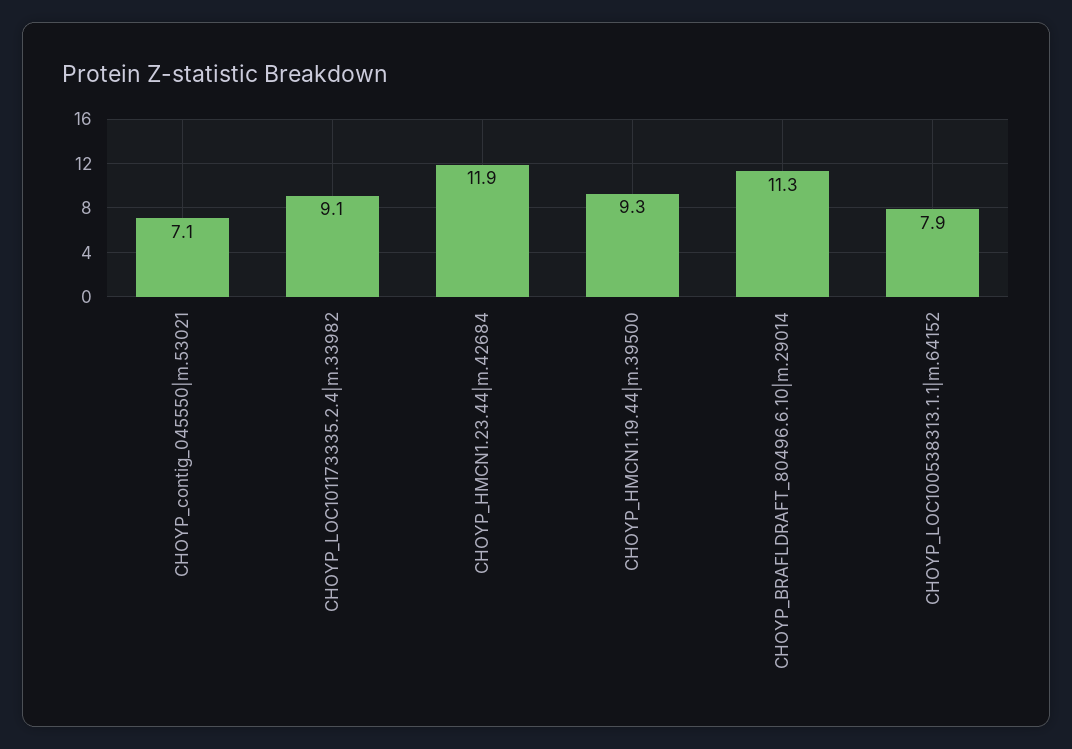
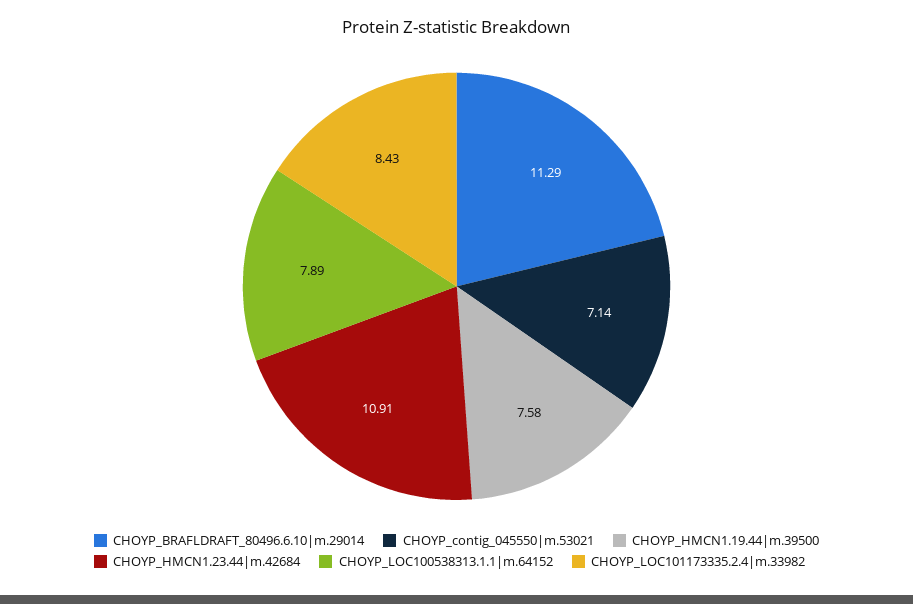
  {
    "CHOYP_contig_045550|m.53021": 7.14,
-   "CHOYP_LOC101173335.2.4|m.33982": 9.1,
+   "CHOYP_LOC101173335.2.4|m.33982": 8.43,
-   "CHOYP_HMCN1.23.44|m.42684": 11.9,
+   "CHOYP_HMCN1.23.44|m.42684": 10.91,
-   "CHOYP_HMCN1.19.44|m.39500": 9.3,
+   "CHOYP_HMCN1.19.44|m.39500": 7.58,
    "CHOYP_BRAFLDRAFT_80496.6.10|m.29014": 11.29,
    "CHOYP_LOC100538313.1.1|m.64152": 7.89
  }

